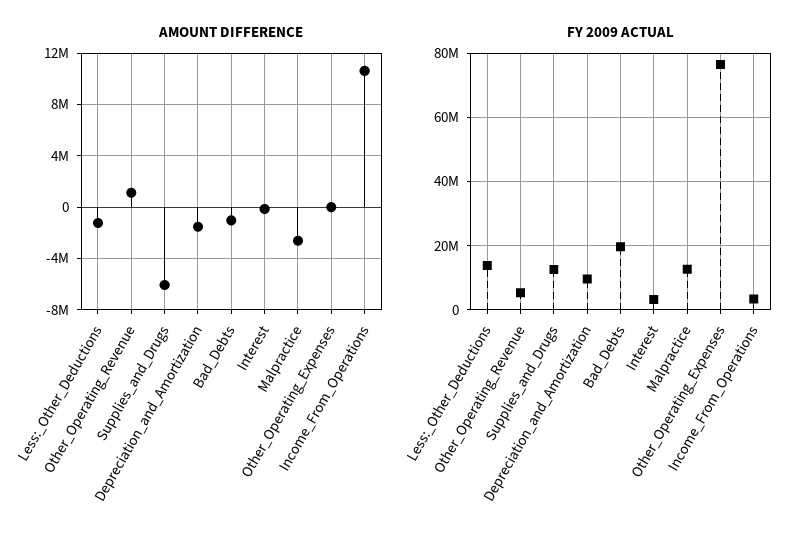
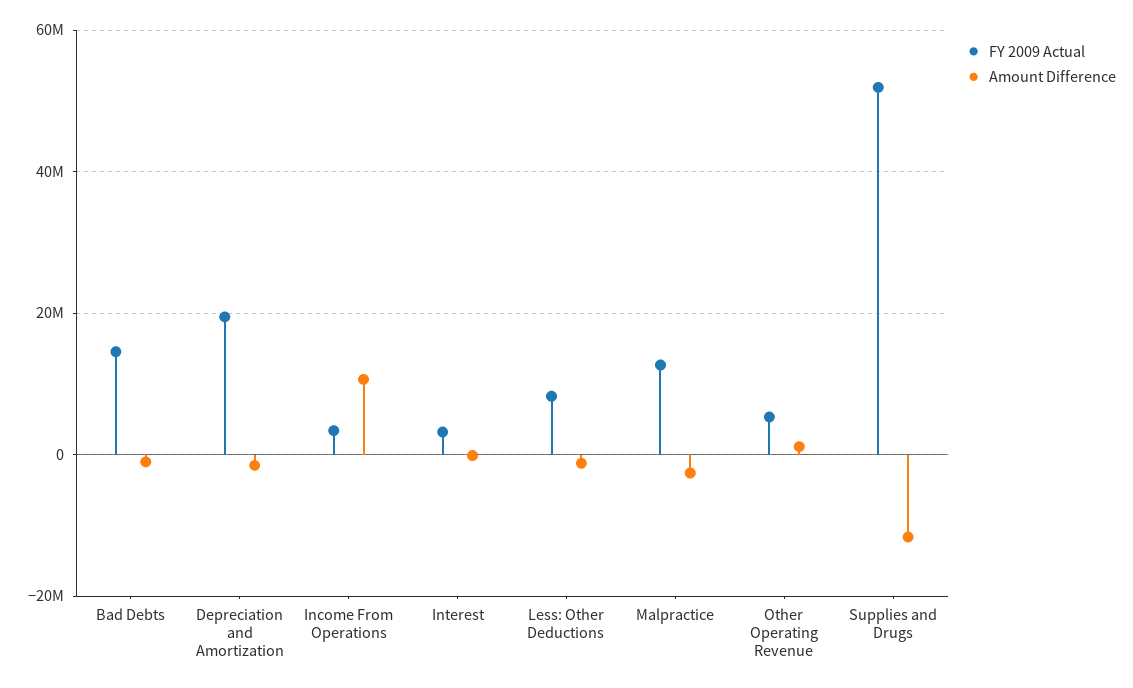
  {
    "AMOUNT DIFFERENCE": {
      "Less:_Other_Deductions": -1000000,
      "Other_Operating_Revenue": 1000000,
-     "Supplies_and_Drugs": -6000000,
+     "Supplies_and_Drugs": -12000000,
      "Depreciation_and_Amortization": -1500000,
      "Bad_Debts": -1000000,
      "Interest": 0,
      "Malpractice": -2500000,
-     "Other_Operating_Expenses": 0,
      "Income_From_Operations": 10500000
    },
    "FY 2009 ACTUAL": {
-     "Less:_Other_Deductions": 14000000,
+     "Less:_Other_Deductions": 8000000,
      "Other_Operating_Revenue": 6000000,
-     "Supplies_and_Drugs": 12000000,
+     "Supplies_and_Drugs": 52000000,
-     "Depreciation_and_Amortization": 10000000,
+     "Depreciation_and_Amortization": 20000000,
-     "Bad_Debts": 20000000,
+     "Bad_Debts": 14000000,
      "Interest": 4000000,
      "Malpractice": 12000000,
-     "Other_Operating_Expenses": 76000000,
      "Income_From_Operations": 4000000
    }
  }

